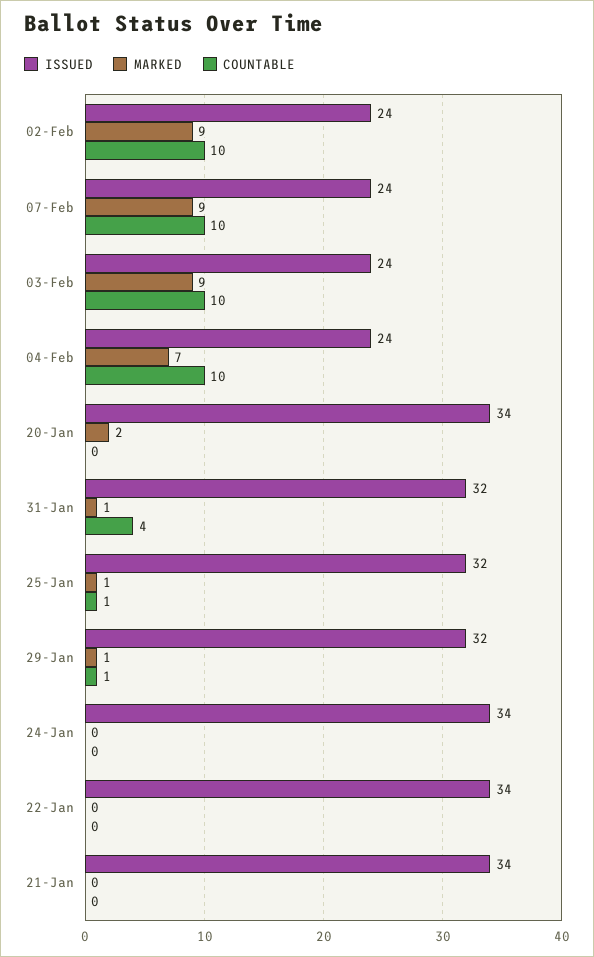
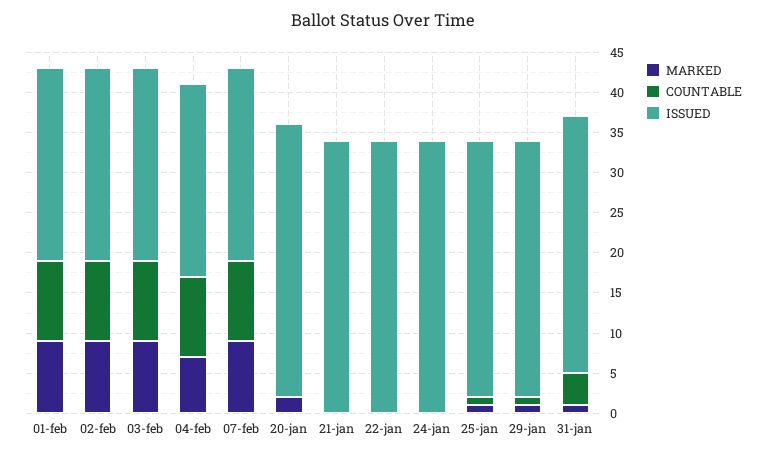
  {
    "ISSUED": {
      "02-Feb": 24,
      "07-Feb": 24,
      "03-Feb": 24,
      "04-Feb": 24,
      "20-Jan": 34,
      "31-Jan": 32,
      "25-Jan": 32,
      "29-Jan": 32,
      "24-Jan": 34,
      "22-Jan": 34,
-     "21-Jan": 34
+     "21-Jan": 34,
+     "01-feb": 24
    },
    "MARKED": {
      "02-Feb": 9,
      "07-Feb": 9,
      "03-Feb": 9,
      "04-Feb": 7,
      "20-Jan": 2,
      "31-Jan": 1,
      "25-Jan": 1,
      "29-Jan": 1,
      "24-Jan": 0,
      "22-Jan": 0,
-     "21-Jan": 0
+     "21-Jan": 0,
+     "01-feb": 9
    },
    "COUNTABLE": {
      "02-Feb": 10,
      "07-Feb": 10,
      "03-Feb": 10,
      "04-Feb": 10,
      "20-Jan": 0,
      "31-Jan": 4,
      "25-Jan": 1,
      "29-Jan": 1,
      "24-Jan": 0,
      "22-Jan": 0,
-     "21-Jan": 0
+     "21-Jan": 0,
+     "01-feb": 10
    }
  }

